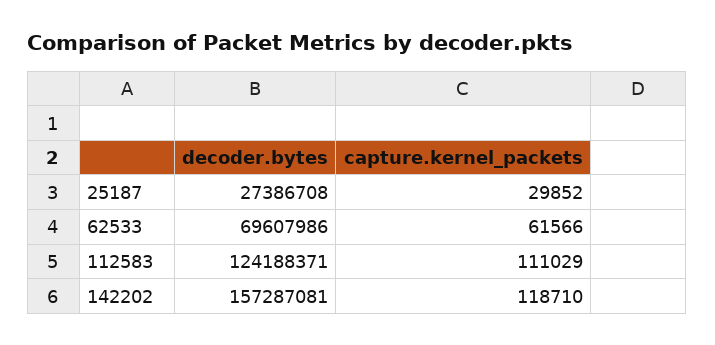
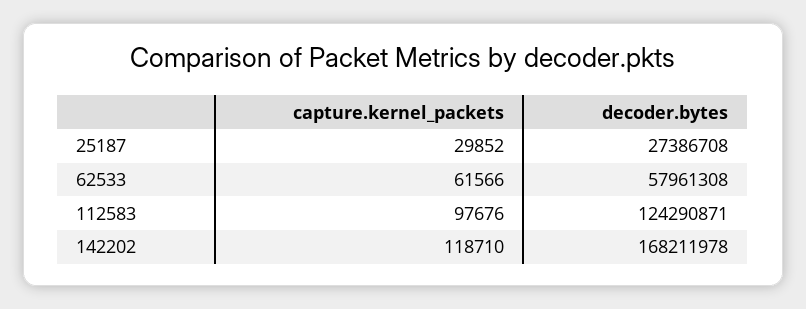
  {
    "decoder.bytes": {
      "25187": 27386708,
-     "62533": 69607986,
+     "62533": 57961308,
-     "112583": 124188371,
+     "112583": 124290871,
-     "142202": 157287081
+     "142202": 168211978
    },
    "capture.kernel_packets": {
      "25187": 29852,
      "62533": 61566,
-     "112583": 111029,
+     "112583": 97676,
      "142202": 118710
    }
  }

